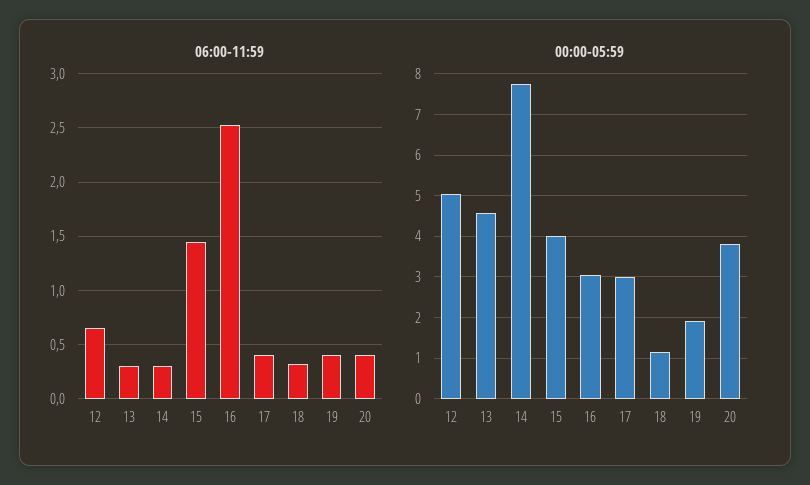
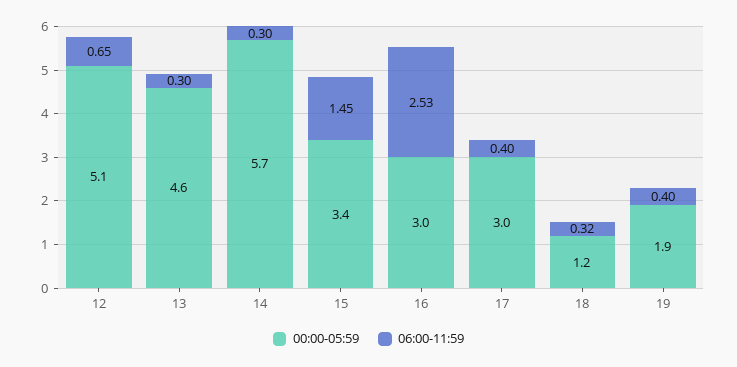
  {
    "06:00-11:59": {
      "12": 0.65,
      "13": 0.3,
      "14": 0.3,
      "15": 1.45,
      "16": 2.53,
      "17": 0.4,
      "18": 0.32,
-     "19": 0.4,
+     "19": 0.4
-     "20": 0.4
    },
    "00:00-05:59": {
      "12": 5.1,
      "13": 4.6,
-     "14": 7.8,
+     "14": 5.7,
-     "15": 4,
+     "15": 3.4,
      "16": 3,
      "17": 3,
      "18": 1.2,
-     "19": 1.9,
+     "19": 1.9
-     "20": 3.8
    }
  }

